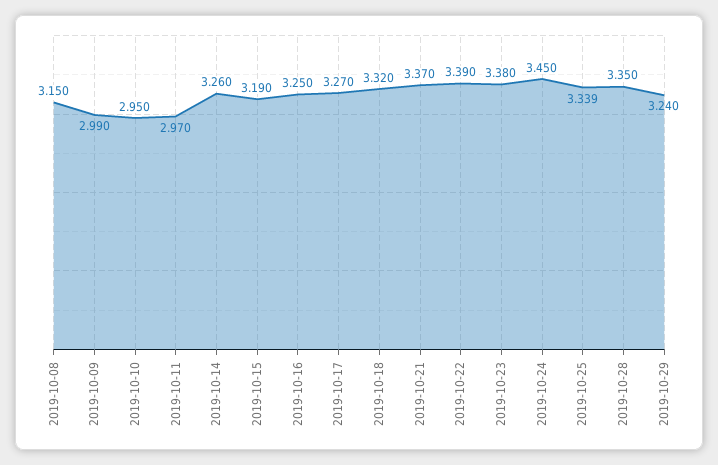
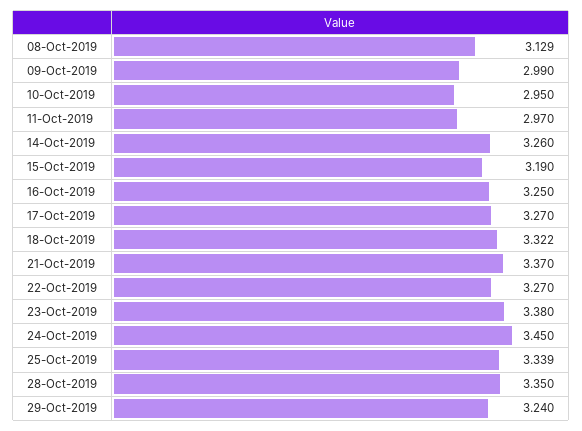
  {
-   "2019-10-08": 3.15,
+   "2019-10-08": 3.129,
    "2019-10-09": 2.99,
    "2019-10-10": 2.95,
    "2019-10-11": 2.97,
    "2019-10-14": 3.26,
    "2019-10-15": 3.19,
    "2019-10-16": 3.25,
    "2019-10-17": 3.27,
-   "2019-10-18": 3.32,
+   "2019-10-18": 3.322,
    "2019-10-21": 3.37,
-   "2019-10-22": 3.39,
+   "2019-10-22": 3.27,
    "2019-10-23": 3.38,
    "2019-10-24": 3.45,
    "2019-10-25": 3.339,
    "2019-10-28": 3.35,
    "2019-10-29": 3.24
  }

